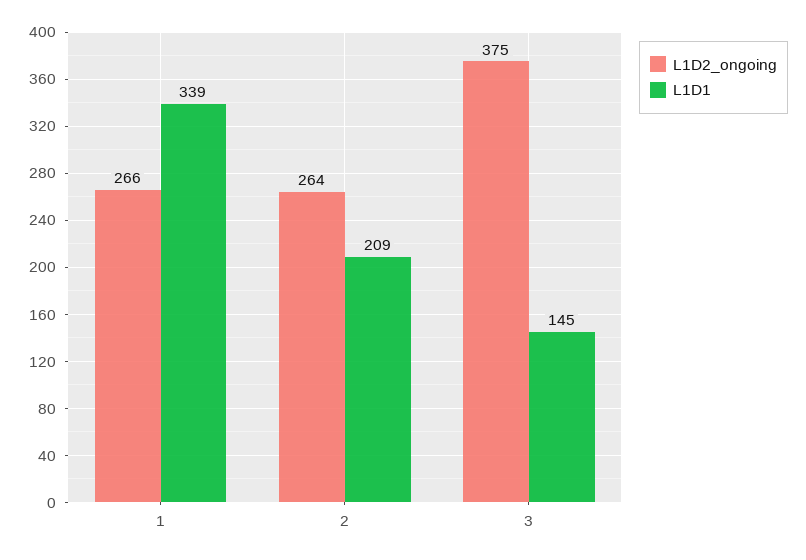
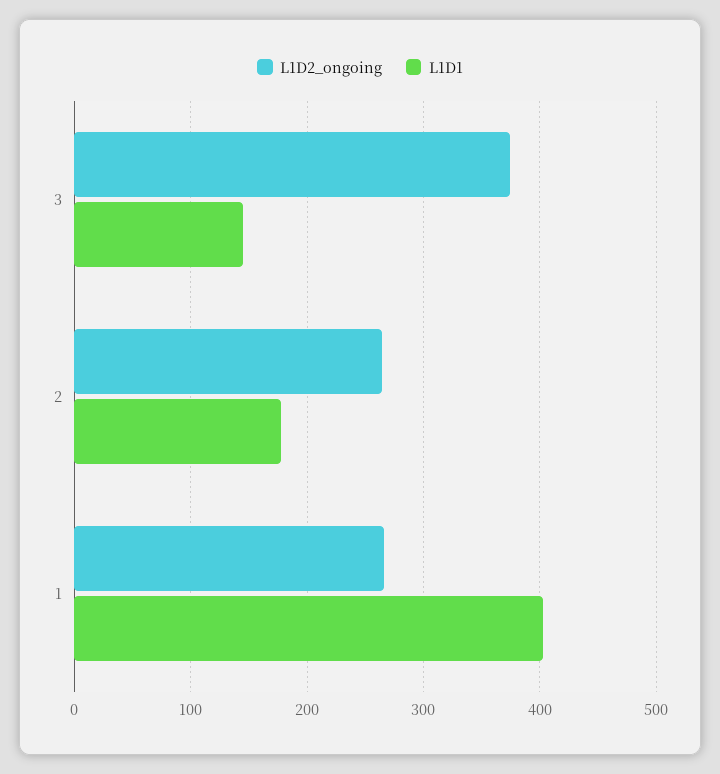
  {
    "L1D2_ongoing": {
      "1": 266,
      "2": 264,
      "3": 375
    },
    "L1D1": {
-     "1": 339,
+     "1": 400,
-     "2": 209,
+     "2": 180,
      "3": 145
    }
  }

